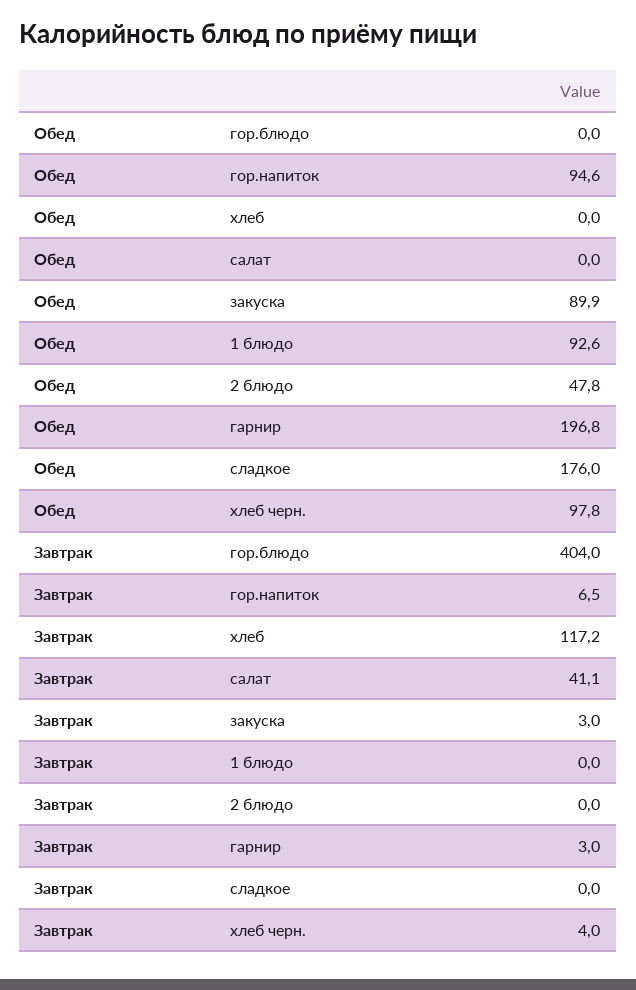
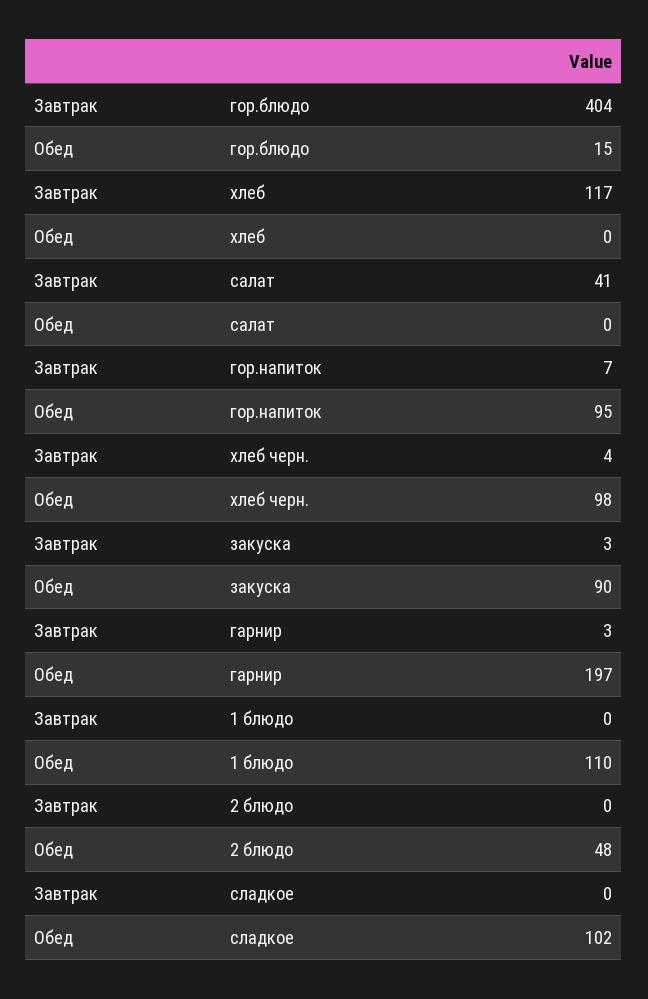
  {
    "Обед": {
-     "гор.блюдо": 0,
+     "гор.блюдо": 15,
      "гор.напиток": 94.6,
      "хлеб": 0,
      "салат": 0,
      "закуска": 89.9,
-     "1 блюдо": 92.6,
+     "1 блюдо": 110,
      "2 блюдо": 47.8,
      "гарнир": 196.8,
-     "сладкое": 176,
+     "сладкое": 102,
      "хлеб черн.": 97.8
    },
    "Завтрак": {
      "гор.блюдо": 404,
      "гор.напиток": 6.5,
      "хлеб": 117.2,
      "салат": 41.1,
      "закуска": 3,
      "1 блюдо": 0,
      "2 блюдо": 0,
      "гарнир": 3,
      "сладкое": 0,
      "хлеб черн.": 4
    }
  }

